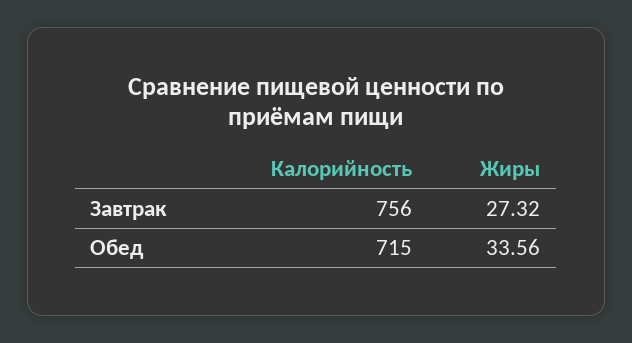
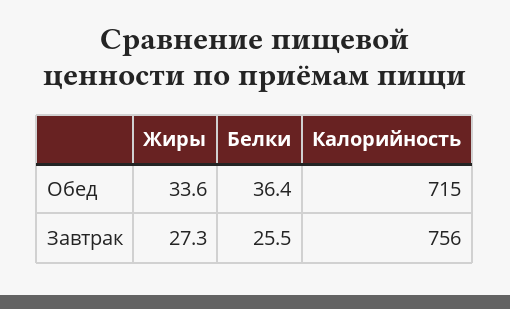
  {
    "Калорийность": {
      "Завтрак": 756,
      "Обед": 715
    },
    "Жиры": {
      "Завтрак": 27.32,
      "Обед": 33.56
-   }
+   },
+   "Белки": {
+     "Обед": 36.4,
+     "Завтрак": 25.5
+   }
  }

